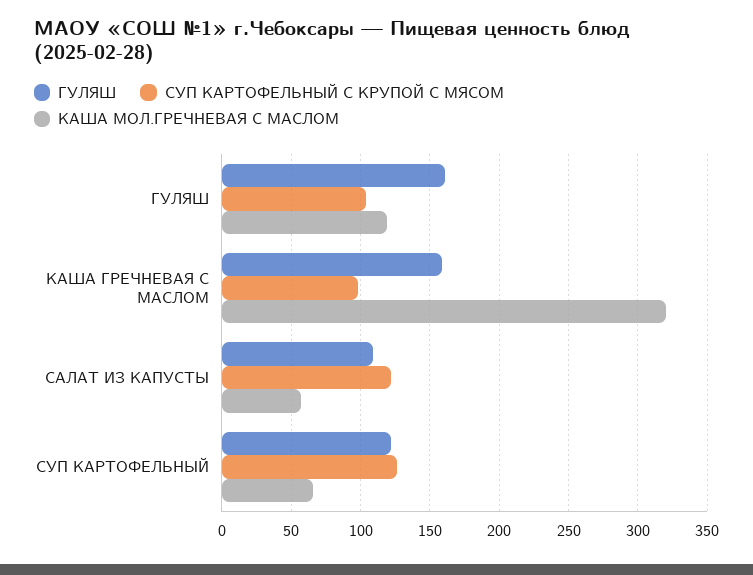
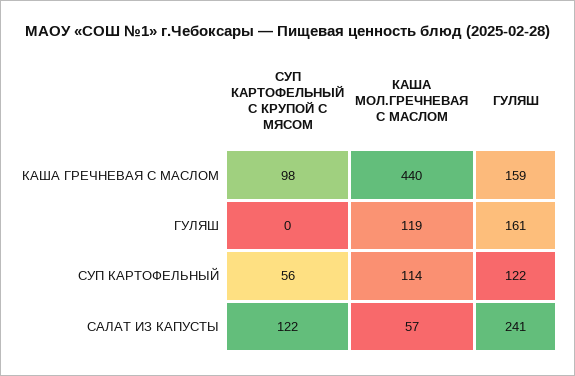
  {
    "ГУЛЯШ": {
      "ГУЛЯШ": 161,
      "КАША ГРЕЧНЕВАЯ С МАСЛОМ": 159,
-     "САЛАТ ИЗ КАПУСТЫ": 110,
+     "САЛАТ ИЗ КАПУСТЫ": 241,
      "СУП КАРТОФЕЛЬНЫЙ": 122
    },
    "СУП КАРТОФЕЛЬНЫЙ С КРУПОЙ С МЯСОМ": {
-     "ГУЛЯШ": 105,
+     "ГУЛЯШ": 0,
      "КАША ГРЕЧНЕВАЯ С МАСЛОМ": 98,
      "САЛАТ ИЗ КАПУСТЫ": 122,
-     "СУП КАРТОФЕЛЬНЫЙ": 125
+     "СУП КАРТОФЕЛЬНЫЙ": 56
    },
    "КАША МОЛ.ГРЕЧНЕВАЯ С МАСЛОМ": {
      "ГУЛЯШ": 119,
-     "КАША ГРЕЧНЕВАЯ С МАСЛОМ": 320,
+     "КАША ГРЕЧНЕВАЯ С МАСЛОМ": 440,
      "САЛАТ ИЗ КАПУСТЫ": 57,
-     "СУП КАРТОФЕЛЬНЫЙ": 65
+     "СУП КАРТОФЕЛЬНЫЙ": 114
    }
  }

